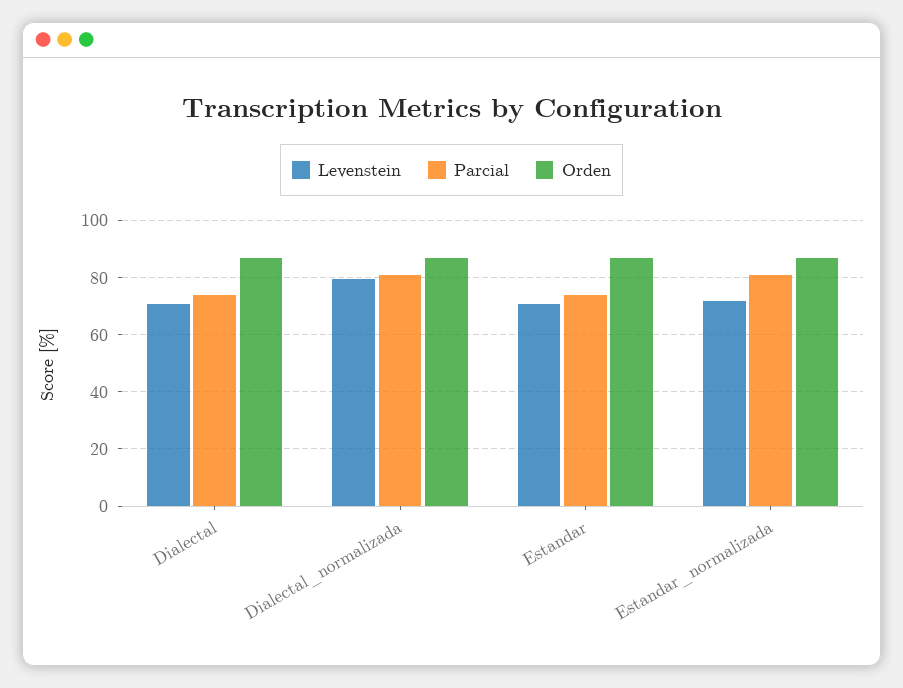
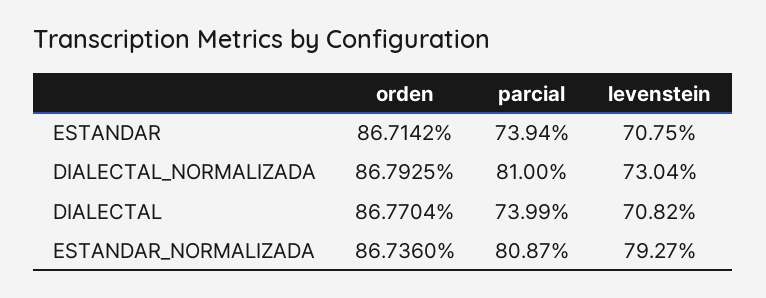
  {
    "Levenstein": {
      "Dialectal": 70.82,
-     "Dialectal_normalizada": 80,
+     "Dialectal_normalizada": 73.04,
      "Estandar": 70.75,
-     "Estandar_normalizada": 72.5
+     "Estandar_normalizada": 79.27
    },
    "Parcial": {
      "Dialectal": 73.99,
      "Dialectal_normalizada": 81,
      "Estandar": 73.94,
      "Estandar_normalizada": 80.87
    },
    "Orden": {
      "Dialectal": 86.7704,
      "Dialectal_normalizada": 86.7925,
      "Estandar": 86.7142,
      "Estandar_normalizada": 86.736
    }
  }

